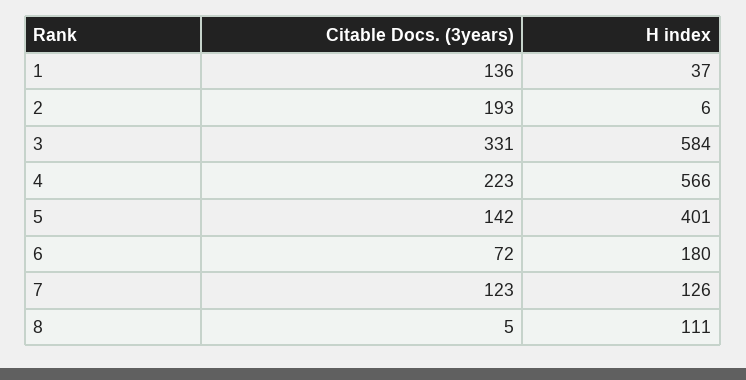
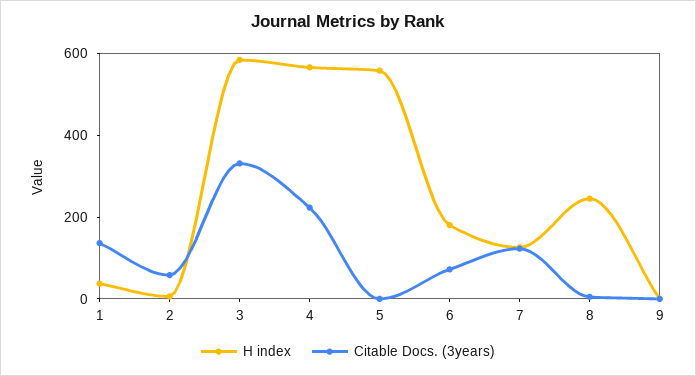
  {
    "Citable Docs. (3years)": {
      "1": 136,
-     "2": 193,
+     "2": 50,
      "3": 331,
      "4": 223,
-     "5": 142,
+     "5": 0,
      "6": 72,
      "7": 123,
-     "8": 5
+     "8": 5,
+     "9": 0
    },
    "H index": {
      "1": 37,
      "2": 6,
      "3": 584,
      "4": 566,
-     "5": 401,
+     "5": 550,
      "6": 180,
      "7": 126,
-     "8": 111
+     "8": 250,
+     "9": 0
    }
  }

